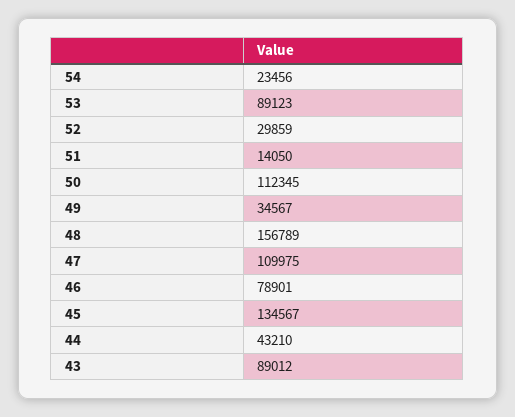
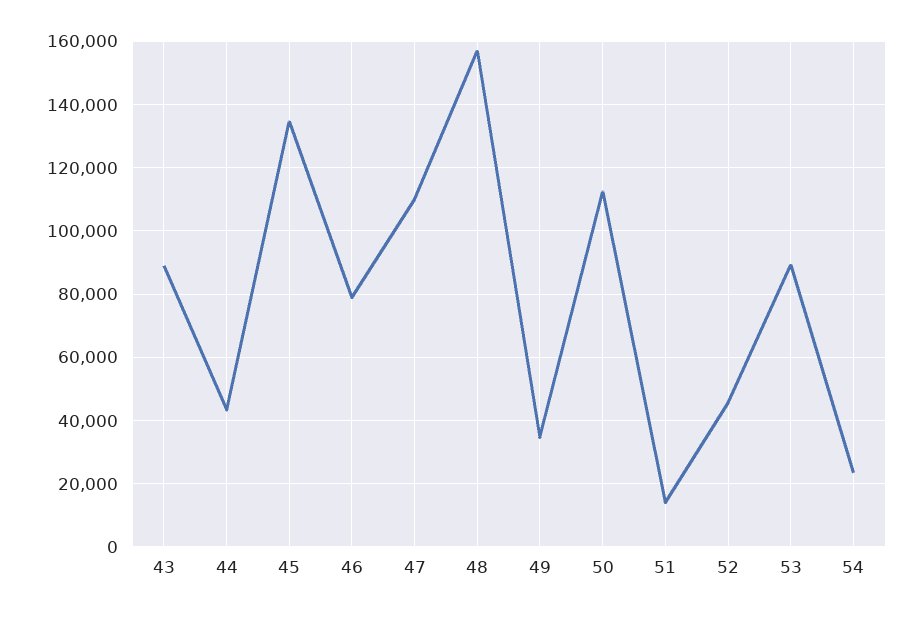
  {
    "54": 23456,
    "53": 89123,
-   "52": 29859,
+   "52": 46000,
    "51": 14050,
    "50": 112345,
    "49": 34567,
    "48": 156789,
    "47": 109975,
    "46": 78901,
    "45": 134567,
    "44": 43210,
    "43": 89012
  }

